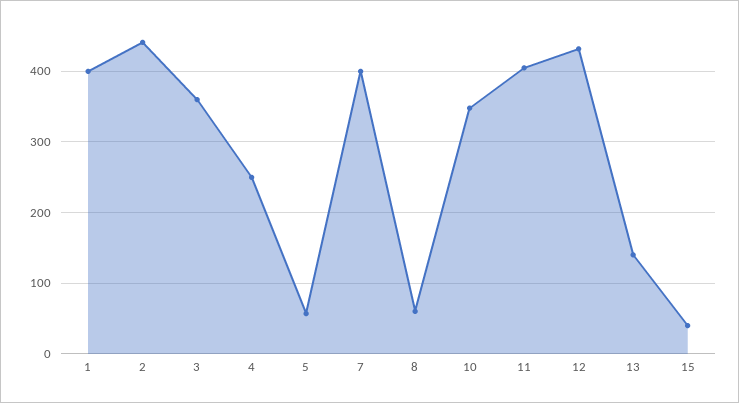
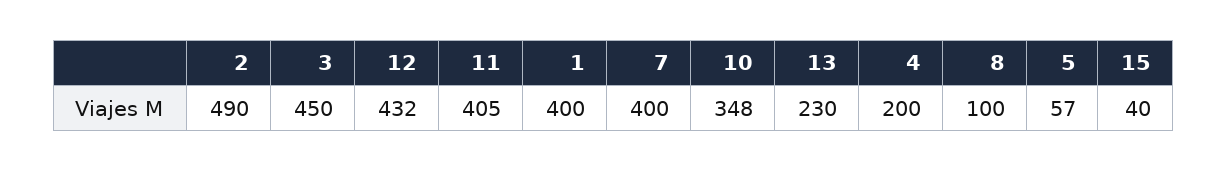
  {
    "1": 400,
-   "2": 440,
+   "2": 490,
-   "3": 360,
+   "3": 450,
-   "4": 250,
+   "4": 200,
    "5": 57,
    "7": 400,
-   "8": 60,
+   "8": 100,
    "10": 348,
    "11": 405,
    "12": 432,
-   "13": 140,
+   "13": 230,
    "15": 40
  }

